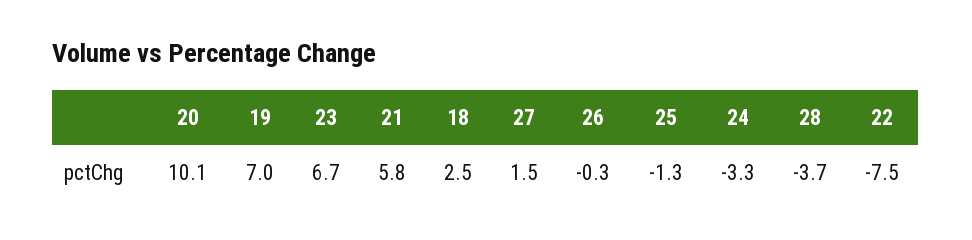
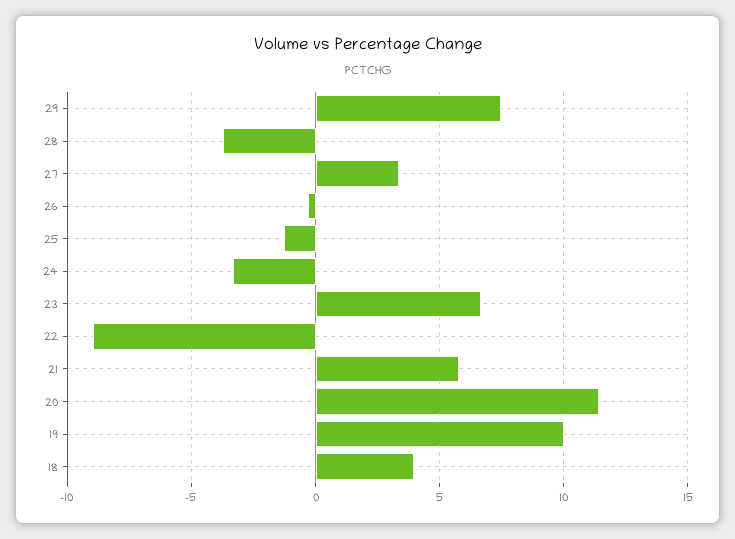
  {
-   "20": 10.1,
+   "20": 11.5,
-   "19": 7,
+   "19": 10,
    "23": 6.7,
    "21": 5.8,
-   "18": 2.5,
+   "18": 4,
-   "27": 1.5,
+   "27": 3.5,
    "26": -0.3,
    "25": -1.3,
    "24": -3.3,
    "28": -3.7,
-   "22": -7.5
+   "22": -9,
+   "29": 7.5
  }

